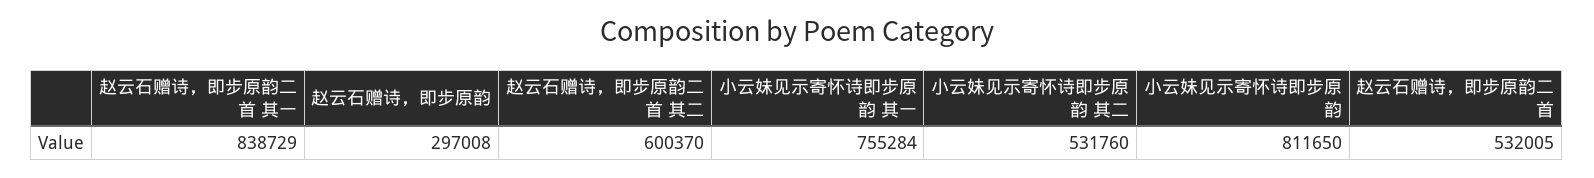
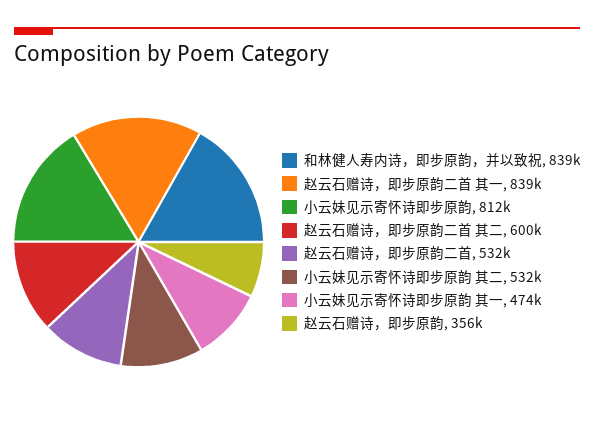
  {
    "赵云石赠诗，即步原韵二首 其一": 838729,
-   "赵云石赠诗，即步原韵": 297008,
+   "赵云石赠诗，即步原韵": 356000,
    "赵云石赠诗，即步原韵二首 其二": 600370,
-   "小云妹见示寄怀诗即步原韵 其一": 755284,
+   "小云妹见示寄怀诗即步原韵 其一": 474000,
    "小云妹见示寄怀诗即步原韵 其二": 531760,
    "小云妹见示寄怀诗即步原韵": 811650,
-   "赵云石赠诗，即步原韵二首": 532005
+   "赵云石赠诗，即步原韵二首": 532005,
+   "和林健人寿内诗，即步原韵，并以致祝": 839000
  }

